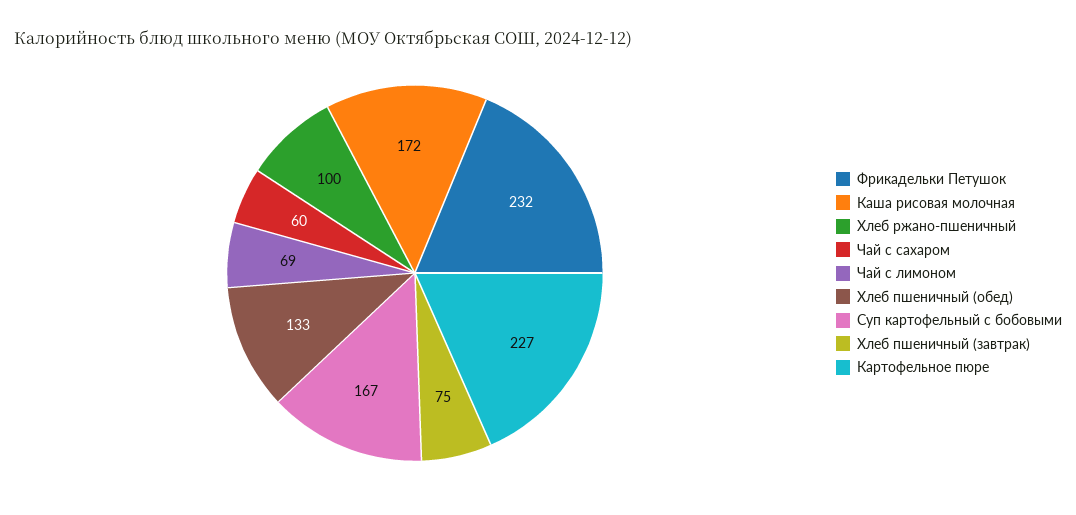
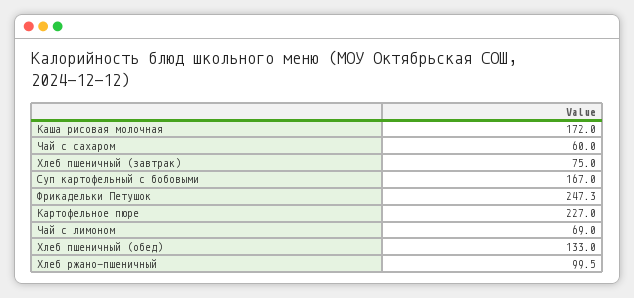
  {
-   "Фрикадельки Петушок": 232,
+   "Фрикадельки Петушок": 247.3,
    "Каша рисовая молочная": 172,
    "Хлеб ржано-пшеничный": 99.5,
    "Чай с сахаром": 60,
    "Чай с лимоном": 69,
    "Хлеб пшеничный (обед)": 133,
    "Суп картофельный с бобовыми": 167,
    "Хлеб пшеничный (завтрак)": 75,
    "Картофельное пюре": 227
  }

